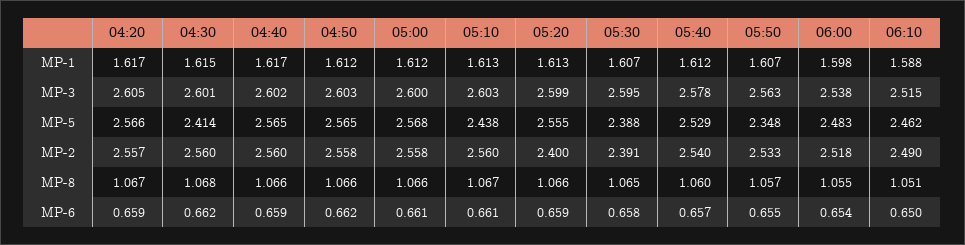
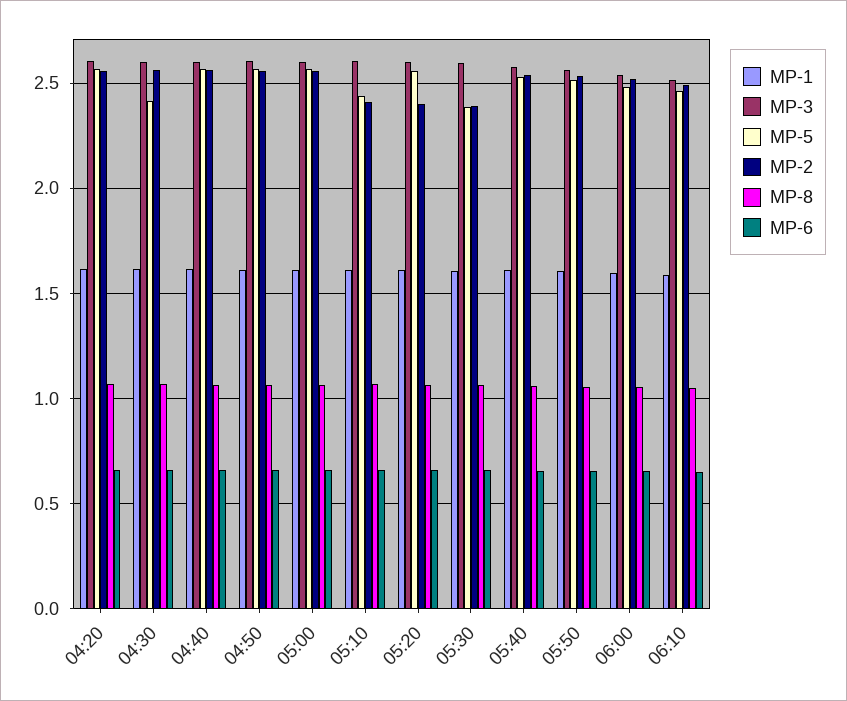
  {
    "MP-1": {
      "04:20": 1.617,
      "04:30": 1.615,
      "04:40": 1.617,
      "04:50": 1.612,
      "05:00": 1.612,
      "05:10": 1.613,
      "05:20": 1.613,
      "05:30": 1.607,
      "05:40": 1.612,
      "05:50": 1.607,
      "06:00": 1.598,
      "06:10": 1.588
    },
    "MP-3": {
      "04:20": 2.605,
      "04:30": 2.601,
      "04:40": 2.602,
      "04:50": 2.603,
      "05:00": 2.6,
      "05:10": 2.603,
      "05:20": 2.599,
      "05:30": 2.595,
      "05:40": 2.578,
      "05:50": 2.563,
      "06:00": 2.538,
      "06:10": 2.515
    },
    "MP-5": {
      "04:20": 2.566,
      "04:30": 2.414,
      "04:40": 2.565,
      "04:50": 2.565,
      "05:00": 2.568,
      "05:10": 2.438,
      "05:20": 2.555,
      "05:30": 2.388,
      "05:40": 2.529,
-     "05:50": 2.348,
+     "05:50": 2.5,
      "06:00": 2.483,
      "06:10": 2.462
    },
    "MP-2": {
      "04:20": 2.557,
      "04:30": 2.56,
      "04:40": 2.56,
      "04:50": 2.558,
      "05:00": 2.558,
-     "05:10": 2.56,
+     "05:10": 2.4,
      "05:20": 2.4,
      "05:30": 2.391,
      "05:40": 2.54,
      "05:50": 2.533,
      "06:00": 2.518,
      "06:10": 2.49
    },
    "MP-8": {
      "04:20": 1.067,
      "04:30": 1.068,
      "04:40": 1.066,
      "04:50": 1.066,
      "05:00": 1.066,
      "05:10": 1.067,
      "05:20": 1.066,
      "05:30": 1.065,
      "05:40": 1.06,
      "05:50": 1.057,
      "06:00": 1.055,
      "06:10": 1.051
    },
    "MP-6": {
      "04:20": 0.659,
      "04:30": 0.662,
      "04:40": 0.659,
      "04:50": 0.662,
      "05:00": 0.661,
      "05:10": 0.661,
      "05:20": 0.659,
      "05:30": 0.658,
      "05:40": 0.657,
      "05:50": 0.655,
      "06:00": 0.654,
      "06:10": 0.65
    }
  }

